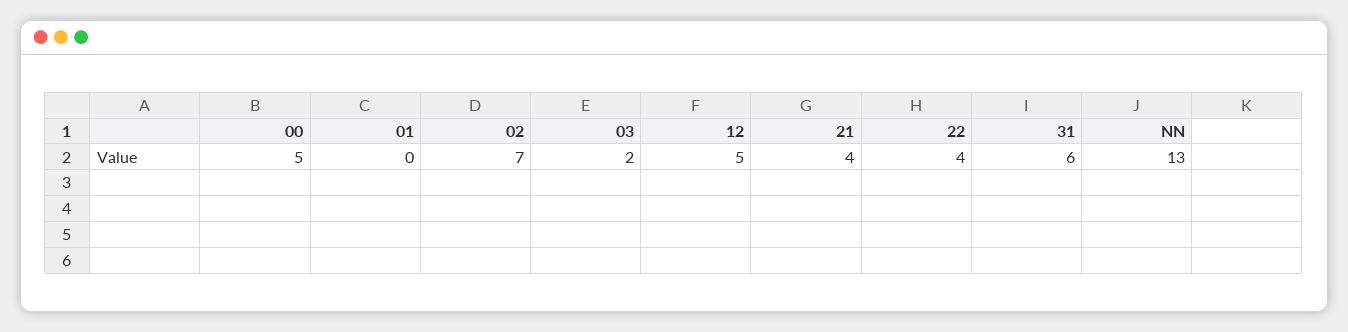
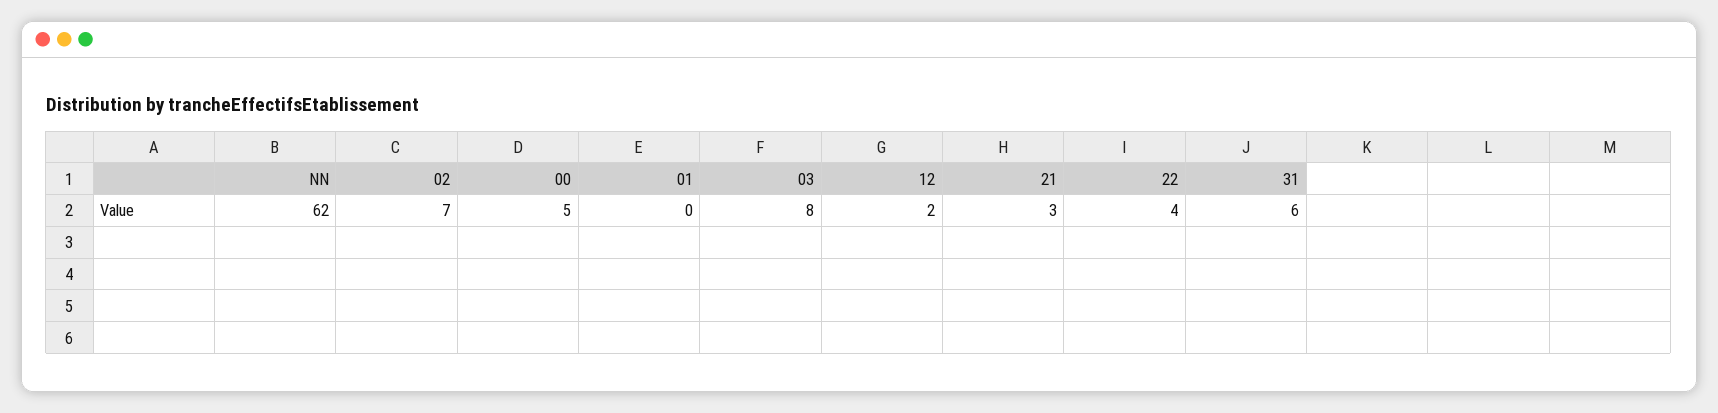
  {
    "00": 5,
    "01": 0,
    "02": 7,
-   "03": 2,
+   "03": 8,
-   "12": 5,
+   "12": 2,
-   "21": 4,
+   "21": 3,
    "22": 4,
    "31": 6,
-   "NN": 13
+   "NN": 62
  }

